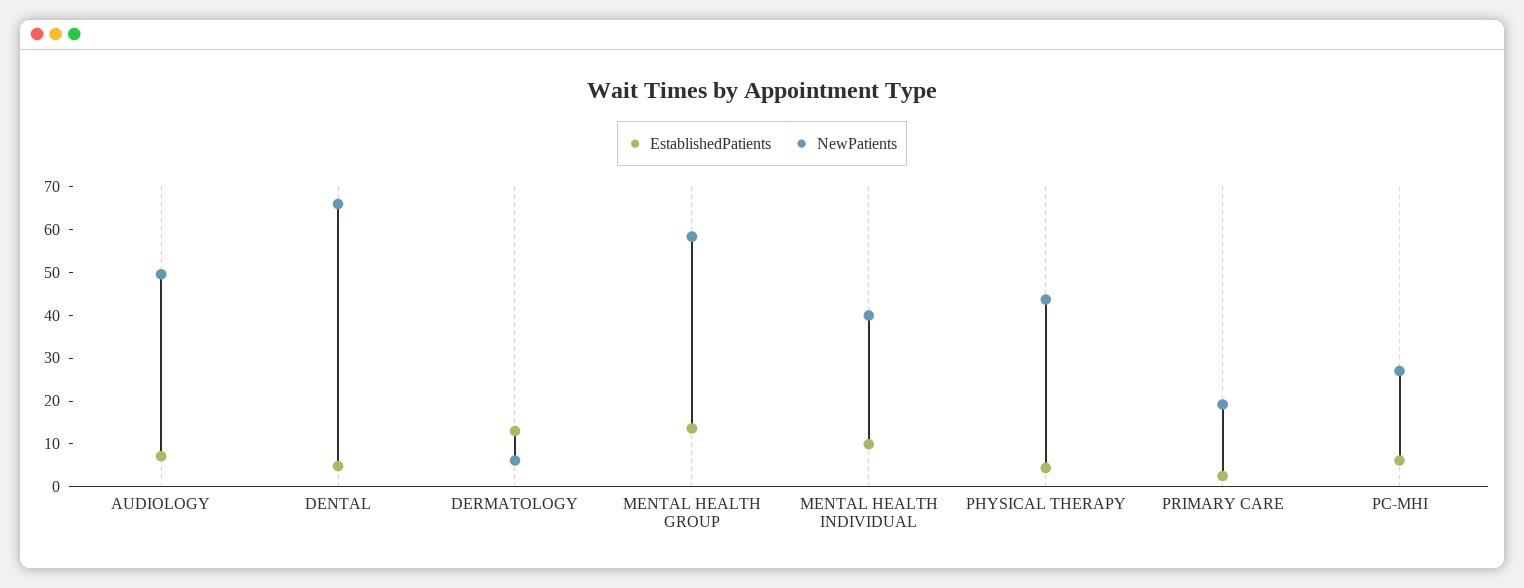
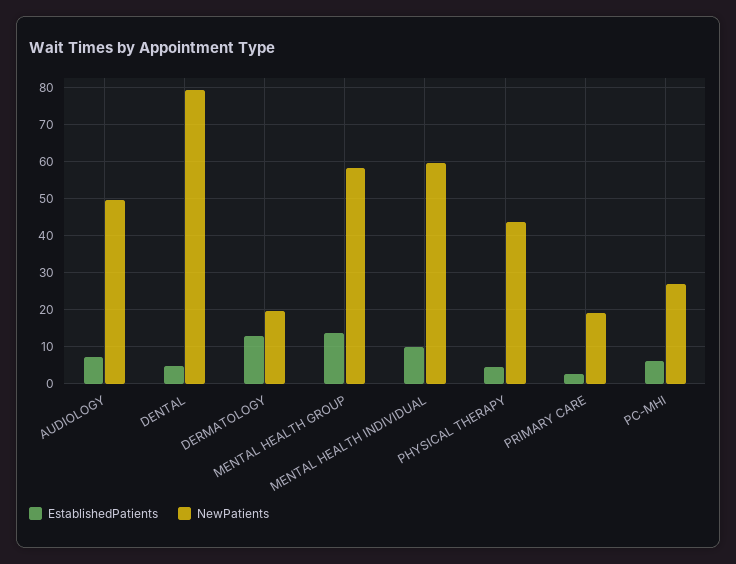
  {
    "EstablishedPatients": {
      "AUDIOLOGY": 8,
      "DENTAL": 4,
      "DERMATOLOGY": 14,
      "MENTAL HEALTH GROUP": 14,
      "MENTAL HEALTH INDIVIDUAL": 10,
      "PHYSICAL THERAPY": 4,
      "PRIMARY CARE": 2,
      "PC-MHI": 6
    },
    "NewPatients": {
      "AUDIOLOGY": 50,
-     "DENTAL": 66,
+     "DENTAL": 80,
-     "DERMATOLOGY": 6,
+     "DERMATOLOGY": 20,
      "MENTAL HEALTH GROUP": 58,
-     "MENTAL HEALTH INDIVIDUAL": 40,
+     "MENTAL HEALTH INDIVIDUAL": 60,
      "PHYSICAL THERAPY": 44,
      "PRIMARY CARE": 20,
      "PC-MHI": 28
    }
  }

